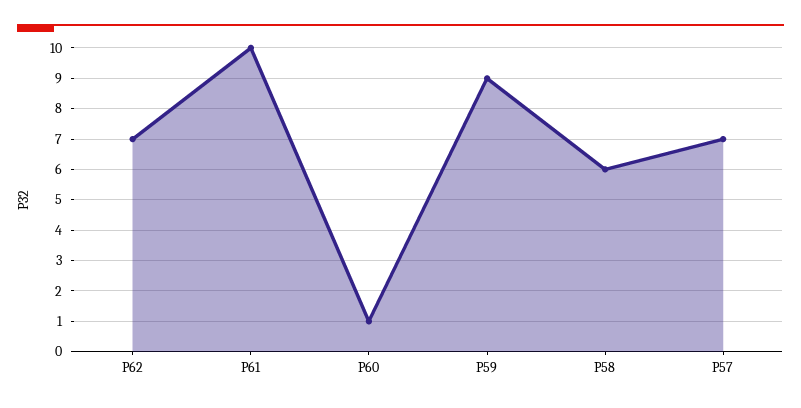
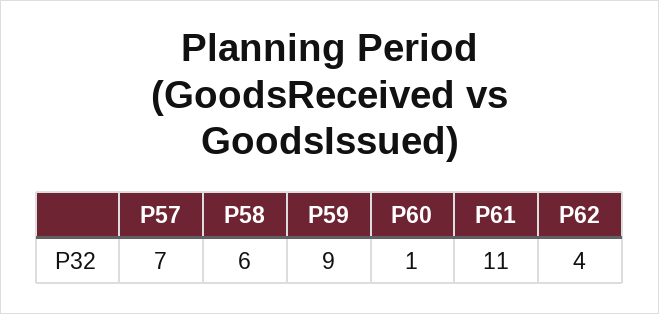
  {
-   "P62": 7,
+   "P62": 4,
-   "P61": 10,
+   "P61": 11,
    "P60": 1,
    "P59": 9,
    "P58": 6,
    "P57": 7
  }

